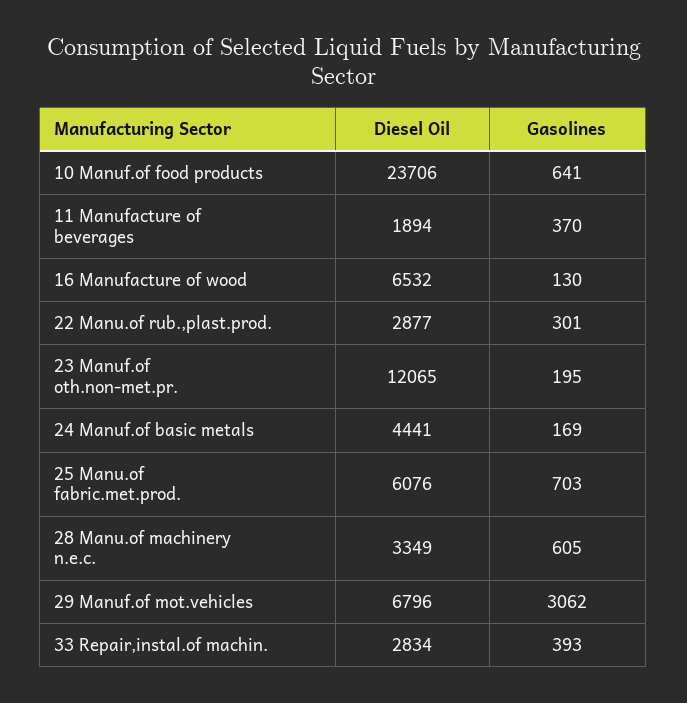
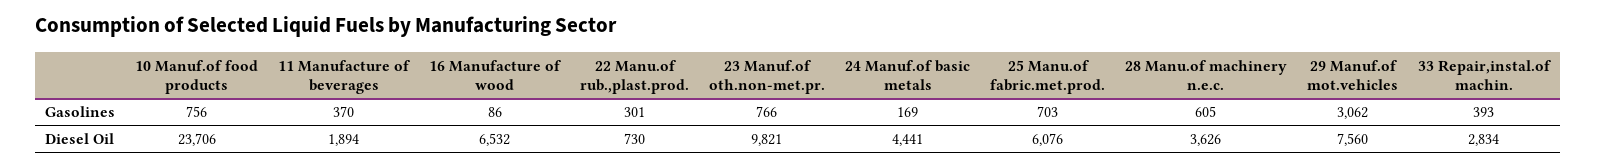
  {
    "Diesel Oil": {
      "10 Manuf.of food products": 23706,
      "11 Manufacture of beverages": 1894,
      "16 Manufacture of wood": 6532,
-     "22 Manu.of rub.,plast.prod.": 2877,
+     "22 Manu.of rub.,plast.prod.": 730,
-     "23 Manuf.of oth.non-met.pr.": 12065,
+     "23 Manuf.of oth.non-met.pr.": 9821,
      "24 Manuf.of basic metals": 4441,
      "25 Manu.of fabric.met.prod.": 6076,
-     "28 Manu.of machinery n.e.c.": 3349,
+     "28 Manu.of machinery n.e.c.": 3626,
-     "29 Manuf.of mot.vehicles": 6796,
+     "29 Manuf.of mot.vehicles": 7560,
      "33 Repair,instal.of machin.": 2834
    },
    "Gasolines": {
-     "10 Manuf.of food products": 641,
+     "10 Manuf.of food products": 756,
      "11 Manufacture of beverages": 370,
-     "16 Manufacture of wood": 130,
+     "16 Manufacture of wood": 86,
      "22 Manu.of rub.,plast.prod.": 301,
-     "23 Manuf.of oth.non-met.pr.": 195,
+     "23 Manuf.of oth.non-met.pr.": 766,
      "24 Manuf.of basic metals": 169,
      "25 Manu.of fabric.met.prod.": 703,
      "28 Manu.of machinery n.e.c.": 605,
      "29 Manuf.of mot.vehicles": 3062,
      "33 Repair,instal.of machin.": 393
    }
  }

